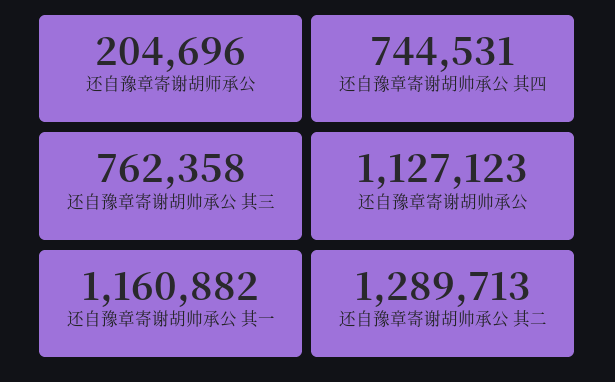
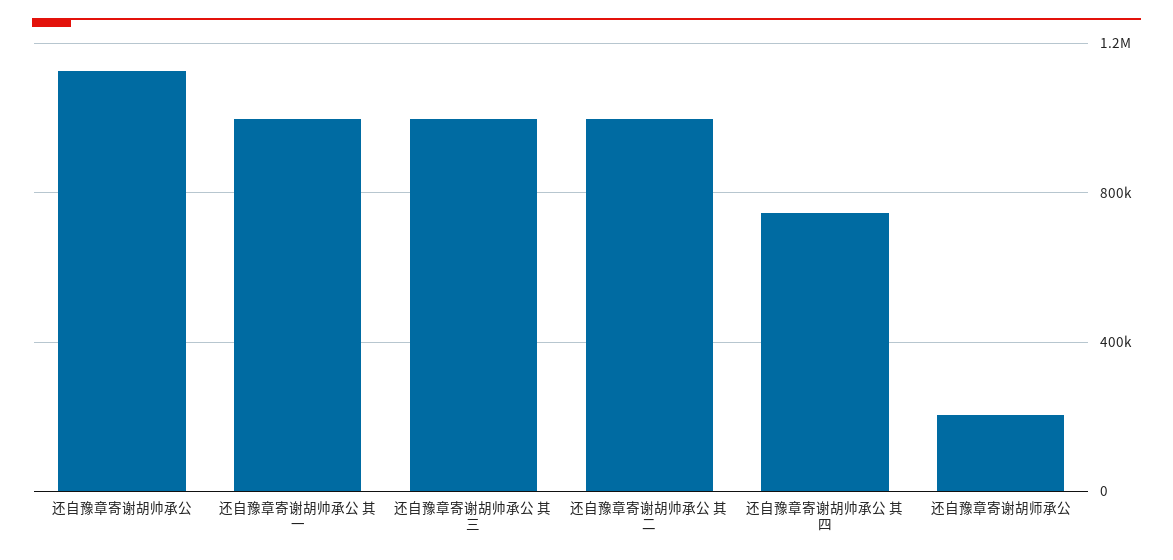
  {
    "还自豫章寄谢胡师承公": 204696,
    "还自豫章寄谢胡帅承公 其四": 744531,
-   "还自豫章寄谢胡帅承公 其三": 762358,
+   "还自豫章寄谢胡帅承公 其三": 1000000,
    "还自豫章寄谢胡帅承公": 1127123,
-   "还自豫章寄谢胡帅承公 其一": 1160882,
+   "还自豫章寄谢胡帅承公 其一": 1000000,
-   "还自豫章寄谢胡帅承公 其二": 1289713
+   "还自豫章寄谢胡帅承公 其二": 1000000
  }

